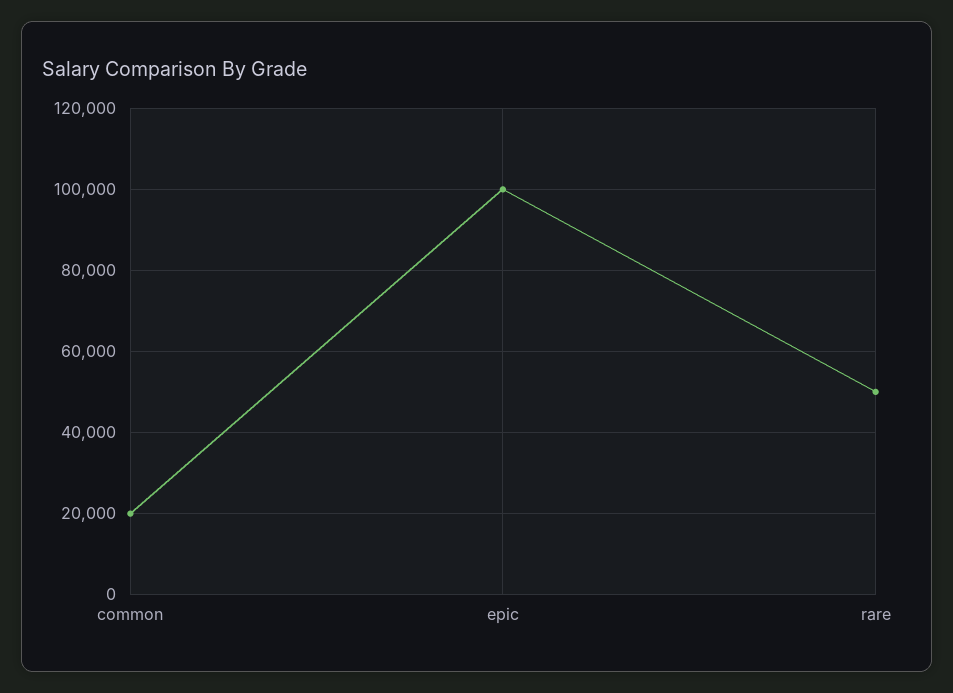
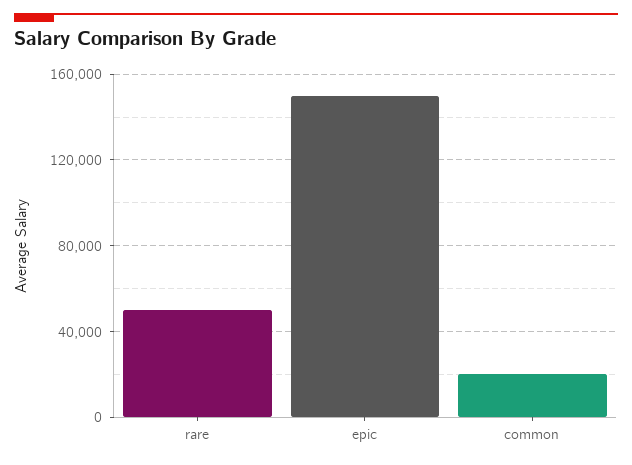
  {
    "common": 20000,
-   "epic": 100000,
+   "epic": 150000,
    "rare": 50000
  }

